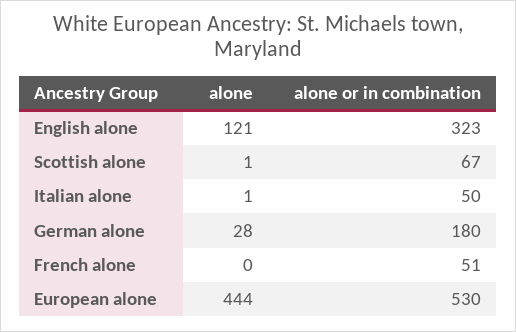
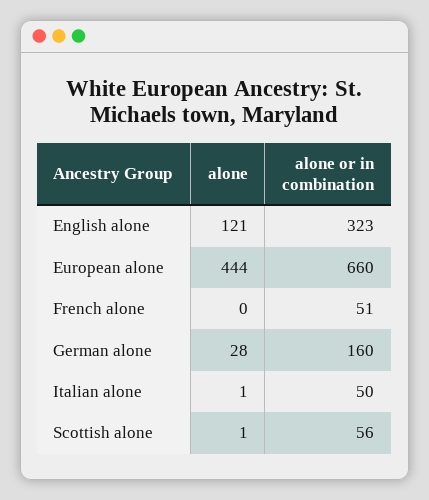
  {
    "alone": {
      "English alone": 121,
      "Scottish alone": 1,
      "Italian alone": 1,
      "German alone": 28,
      "French alone": 0,
      "European alone": 444
    },
    "alone or in combination": {
      "English alone": 323,
-     "Scottish alone": 67,
+     "Scottish alone": 56,
      "Italian alone": 50,
-     "German alone": 180,
+     "German alone": 160,
      "French alone": 51,
-     "European alone": 530
+     "European alone": 660
    }
  }

